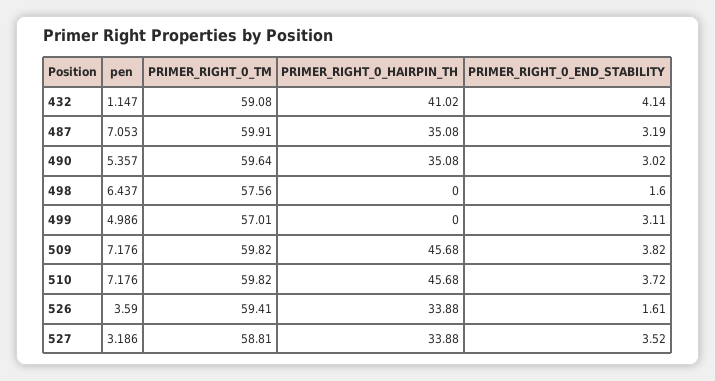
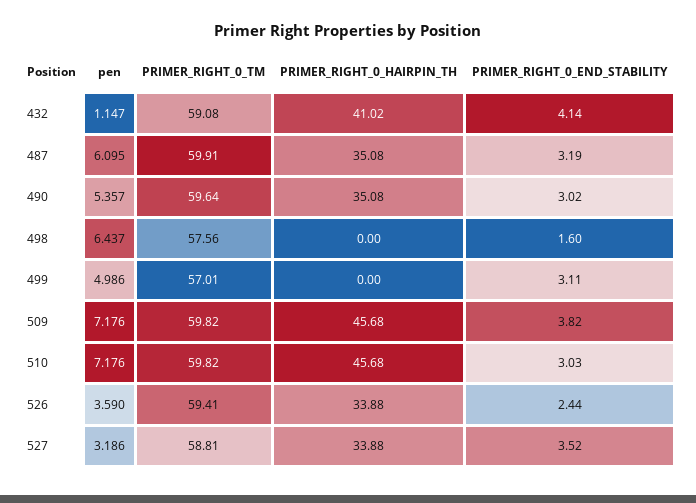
  {
    "pen": {
      "432": 1.147,
-     "487": 7.053,
+     "487": 6.095,
      "490": 5.357,
      "498": 6.437,
      "499": 4.986,
      "509": 7.176,
      "510": 7.176,
      "526": 3.59,
      "527": 3.186
    },
    "PRIMER_RIGHT_0_TM": {
      "432": 59.08,
      "487": 59.91,
      "490": 59.64,
      "498": 57.56,
      "499": 57.01,
      "509": 59.82,
      "510": 59.82,
      "526": 59.41,
      "527": 58.81
    },
    "PRIMER_RIGHT_0_HAIRPIN_TH": {
      "432": 41.02,
      "487": 35.08,
      "490": 35.08,
      "498": 0,
      "499": 0,
      "509": 45.68,
      "510": 45.68,
      "526": 33.88,
      "527": 33.88
    },
    "PRIMER_RIGHT_0_END_STABILITY": {
      "432": 4.14,
      "487": 3.19,
      "490": 3.02,
      "498": 1.6,
      "499": 3.11,
      "509": 3.82,
-     "510": 3.72,
+     "510": 3.03,
-     "526": 1.61,
+     "526": 2.44,
      "527": 3.52
    }
  }

